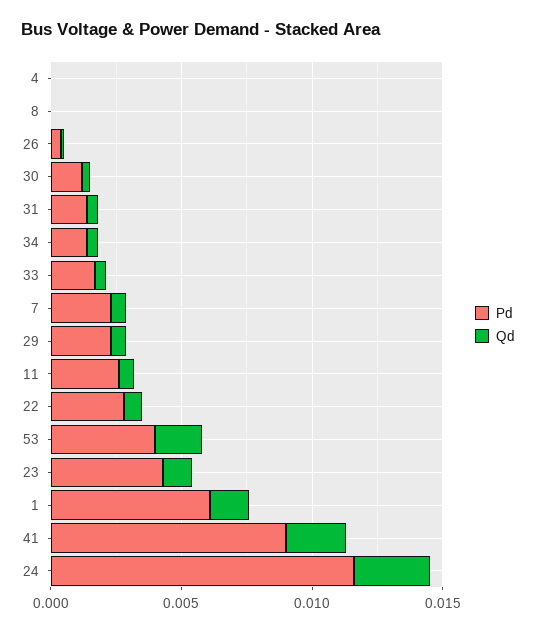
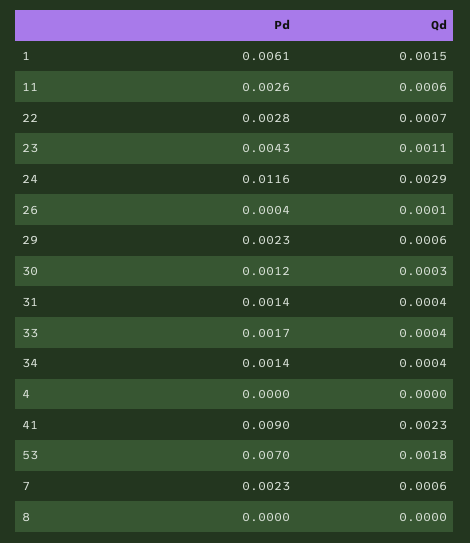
  {
    "Pd": {
      "4": 0,
      "8": 0,
      "26": 0.0004,
      "30": 0.0012,
      "31": 0.0014,
      "34": 0.0014,
      "33": 0.0017,
      "7": 0.0023,
      "29": 0.0023,
      "11": 0.0026,
      "22": 0.0028,
-     "53": 0.004,
+     "53": 0.007,
      "23": 0.0043,
      "1": 0.0061,
      "41": 0.009,
      "24": 0.0116
    },
    "Qd": {
      "4": 0,
      "8": 0,
      "26": 0.0001,
      "30": 0.0003,
      "31": 0.0004,
      "34": 0.0004,
      "33": 0.0004,
      "7": 0.0006,
      "29": 0.0006,
      "11": 0.0006,
      "22": 0.0007,
      "53": 0.0018,
      "23": 0.0011,
      "1": 0.0015,
      "41": 0.0023,
      "24": 0.0029
    }
  }

